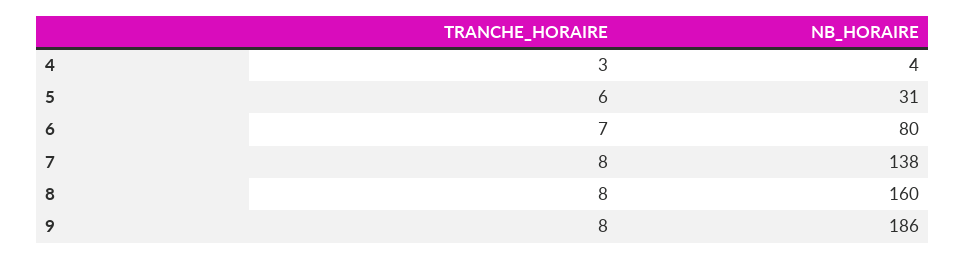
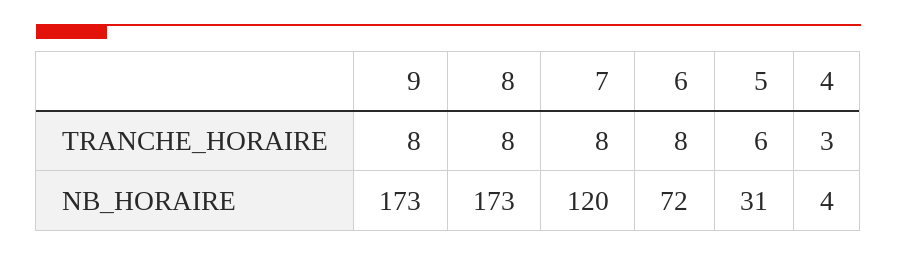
  {
    "TRANCHE_HORAIRE": {
      "4": 3,
      "5": 6,
-     "6": 7,
+     "6": 8,
      "7": 8,
      "8": 8,
      "9": 8
    },
    "NB_HORAIRE": {
      "4": 4,
      "5": 31,
-     "6": 80,
+     "6": 72,
-     "7": 138,
+     "7": 120,
-     "8": 160,
+     "8": 173,
-     "9": 186
+     "9": 173
    }
  }

